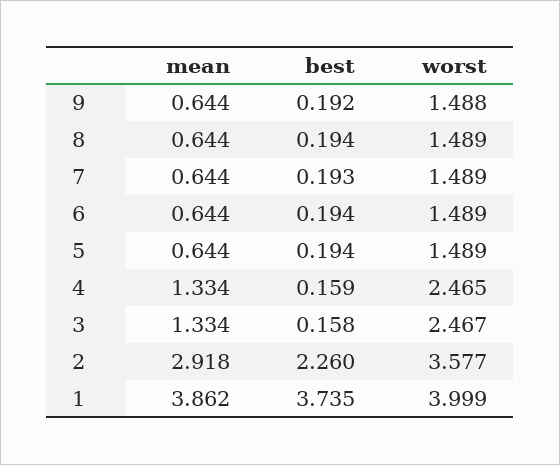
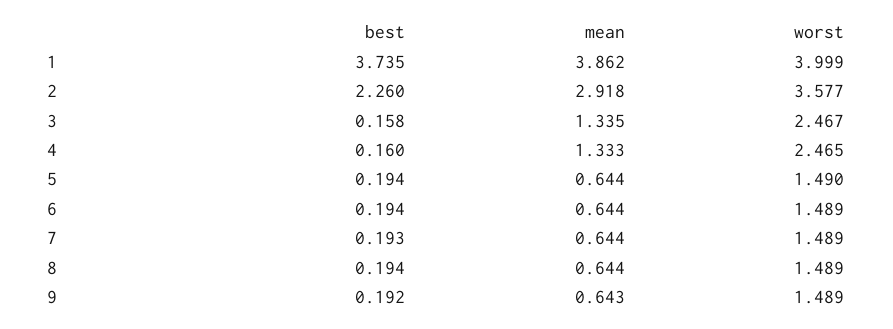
  {
    "mean": {
-     "9": 0.644,
+     "9": 0.643,
      "8": 0.644,
      "7": 0.644,
      "6": 0.644,
      "5": 0.644,
-     "4": 1.334,
+     "4": 1.333,
-     "3": 1.334,
+     "3": 1.335,
      "2": 2.918,
      "1": 3.862
    },
    "best": {
      "9": 0.192,
      "8": 0.194,
      "7": 0.193,
      "6": 0.194,
      "5": 0.194,
-     "4": 0.159,
+     "4": 0.16,
      "3": 0.158,
      "2": 2.26,
      "1": 3.735
    },
    "worst": {
-     "9": 1.488,
+     "9": 1.489,
      "8": 1.489,
      "7": 1.489,
      "6": 1.489,
-     "5": 1.489,
+     "5": 1.49,
      "4": 2.465,
      "3": 2.467,
      "2": 3.577,
      "1": 3.999
    }
  }

